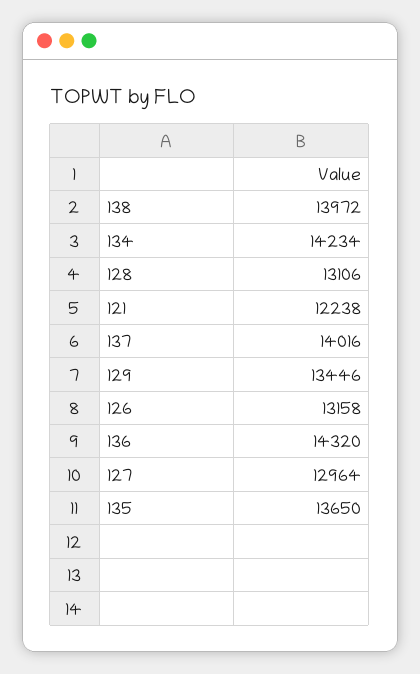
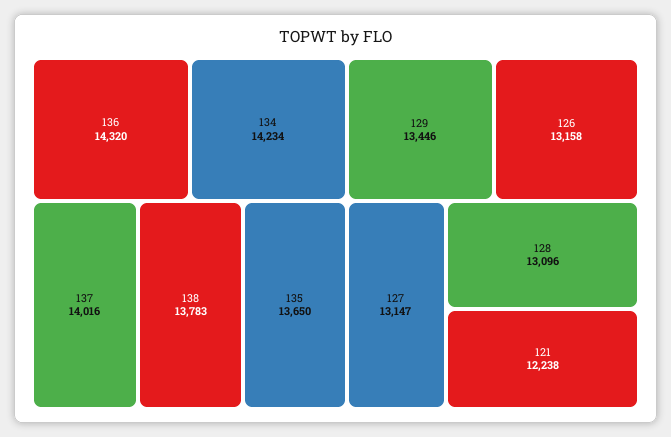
  {
-   "138": 13972,
+   "138": 13783,
    "134": 14234,
-   "128": 13106,
+   "128": 13096,
    "121": 12238,
    "137": 14016,
    "129": 13446,
    "126": 13158,
    "136": 14320,
-   "127": 12964,
+   "127": 13147,
    "135": 13650
  }

